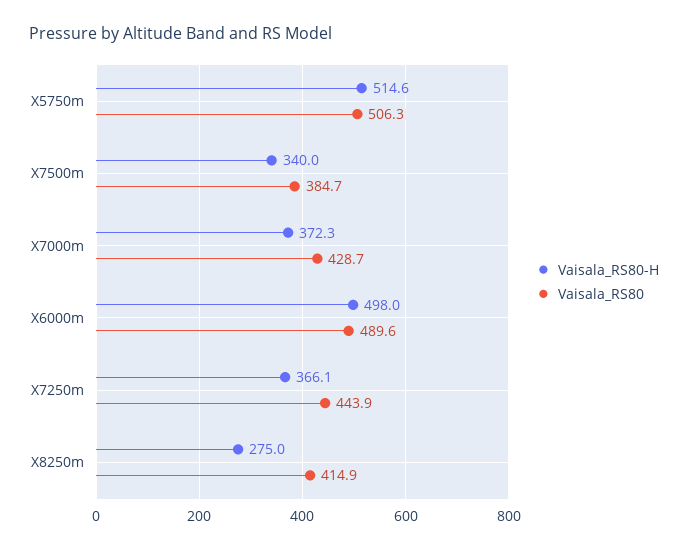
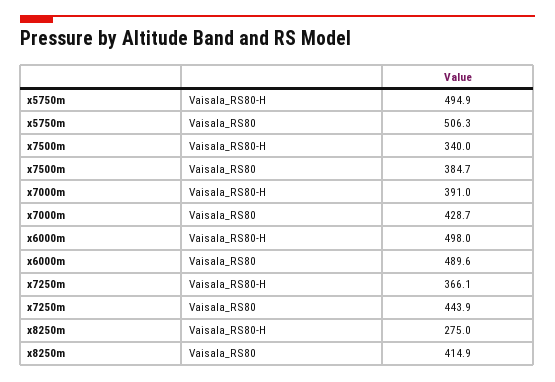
  {
    "Vaisala_RS80-H": {
-     "X5750m": 514.6,
+     "X5750m": 494.9,
      "X7500m": 340,
-     "X7000m": 372.3,
+     "X7000m": 391,
      "X6000m": 498,
      "X7250m": 366.1,
      "X8250m": 275
    },
    "Vaisala_RS80": {
      "X5750m": 506.3,
      "X7500m": 384.7,
      "X7000m": 428.7,
      "X6000m": 489.6,
      "X7250m": 443.9,
      "X8250m": 414.9
    }
  }

